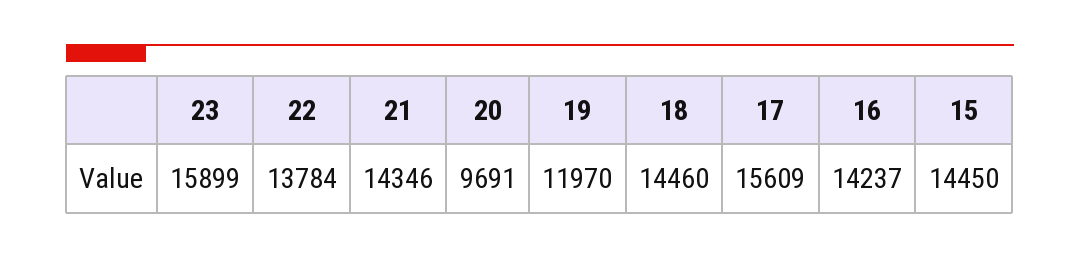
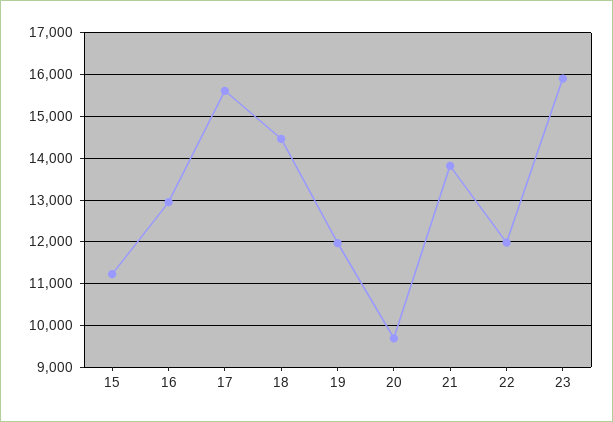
  {
    "23": 15899,
-   "22": 13784,
+   "22": 12000,
-   "21": 14346,
+   "21": 13800,
    "20": 9691,
    "19": 11970,
    "18": 14460,
    "17": 15609,
-   "16": 14237,
+   "16": 13000,
-   "15": 14450
+   "15": 11200
  }

